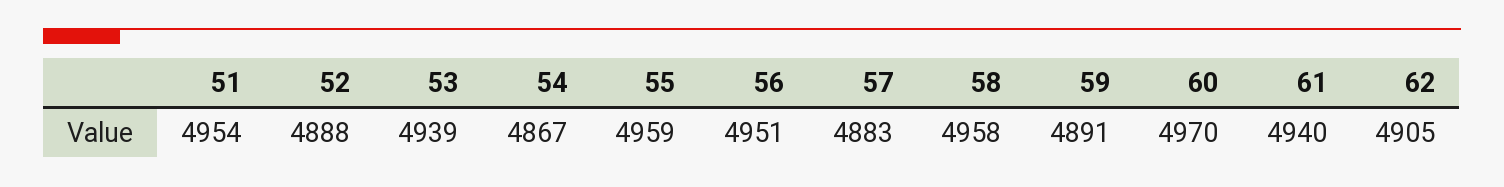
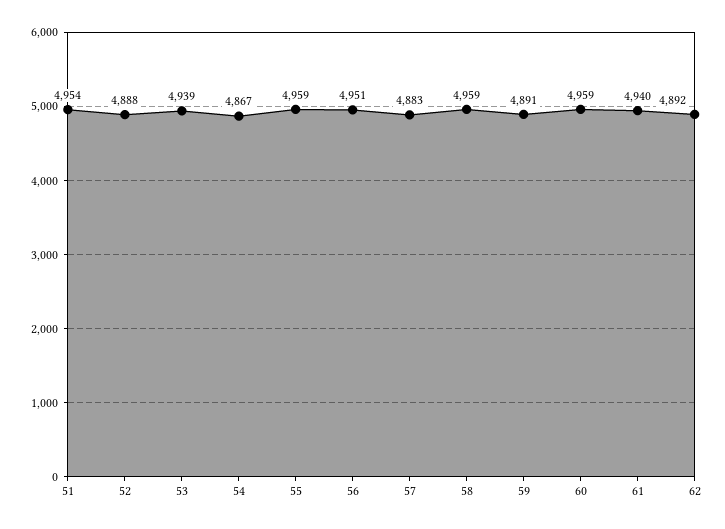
  {
    "51": 4954,
    "52": 4888,
    "53": 4939,
    "54": 4867,
    "55": 4959,
    "56": 4951,
    "57": 4883,
-   "58": 4958,
+   "58": 4959,
    "59": 4891,
-   "60": 4970,
+   "60": 4959,
    "61": 4940,
-   "62": 4905
+   "62": 4892
  }

